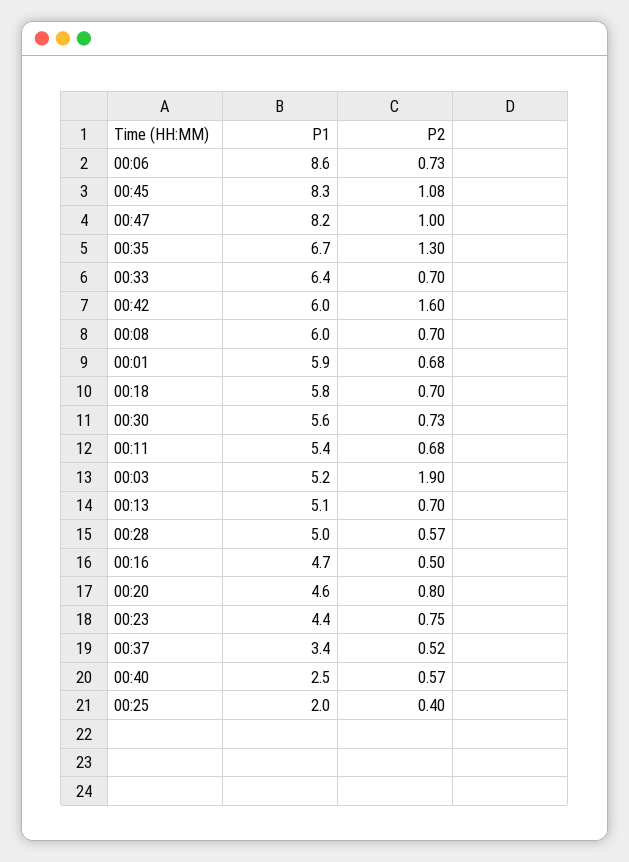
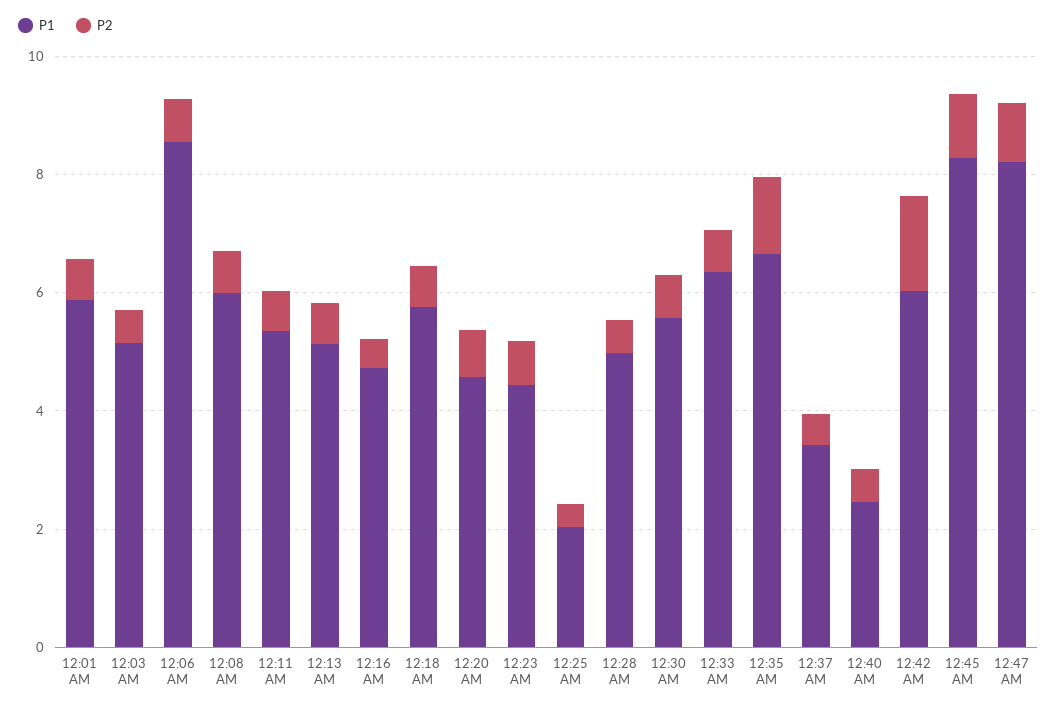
  {
    "P1": {
      "00:06": 8.6,
      "00:45": 8.3,
      "00:47": 8.2,
      "00:35": 6.7,
      "00:33": 6.4,
      "00:42": 6,
      "00:08": 6,
      "00:01": 5.9,
      "00:18": 5.8,
      "00:30": 5.6,
      "00:11": 5.4,
      "00:03": 5.2,
      "00:13": 5.1,
      "00:28": 5,
      "00:16": 4.7,
      "00:20": 4.6,
      "00:23": 4.4,
      "00:37": 3.4,
      "00:40": 2.5,
      "00:25": 2
    },
    "P2": {
      "00:06": 0.73,
      "00:45": 1.08,
      "00:47": 1,
      "00:35": 1.3,
      "00:33": 0.7,
      "00:42": 1.6,
      "00:08": 0.7,
      "00:01": 0.68,
      "00:18": 0.7,
      "00:30": 0.73,
      "00:11": 0.68,
-     "00:03": 1.9,
+     "00:03": 0.5,
      "00:13": 0.7,
      "00:28": 0.57,
      "00:16": 0.5,
      "00:20": 0.8,
      "00:23": 0.75,
      "00:37": 0.52,
      "00:40": 0.57,
      "00:25": 0.4
    }
  }

